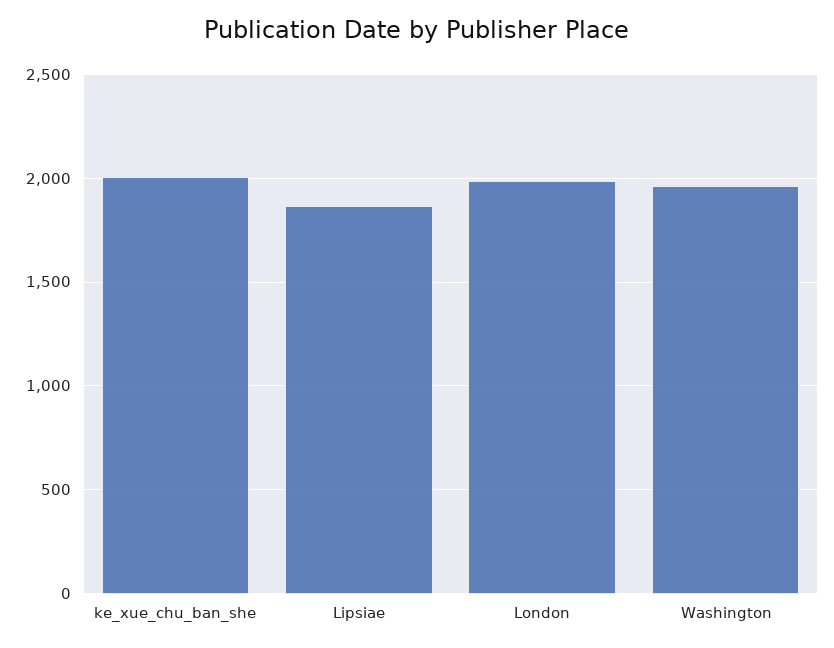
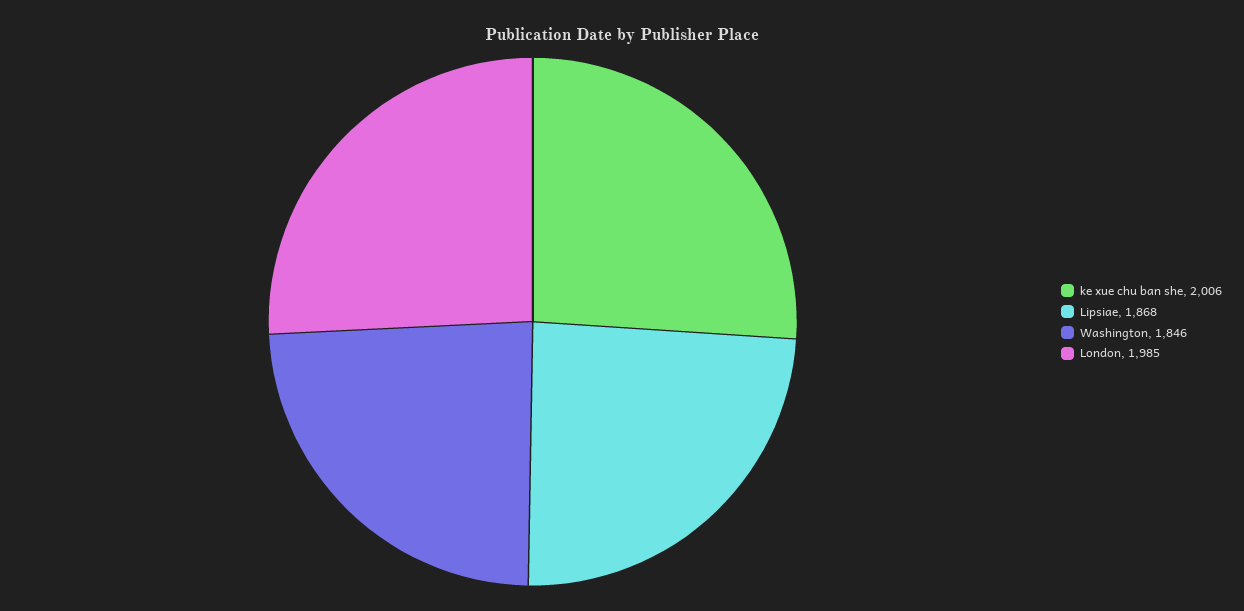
  {
    "ke_xue_chu_ban_she": 2006,
    "Lipsiae": 1868,
    "London": 1985,
-   "Washington": 1950
+   "Washington": 1846
  }

